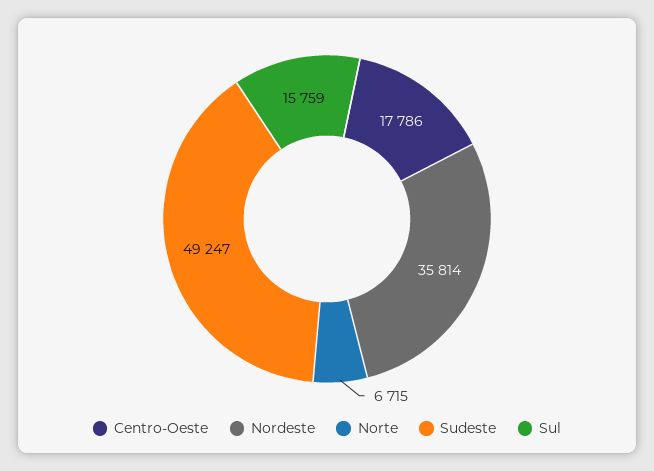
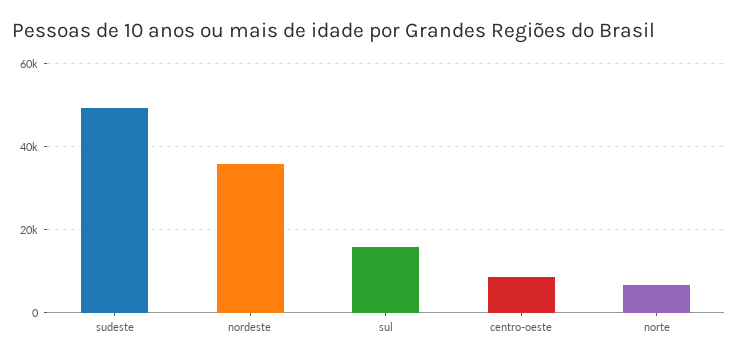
  {
-   "Centro-Oeste": 17786,
+   "Centro-Oeste": 8000,
    "Nordeste": 35814,
    "Norte": 6715,
    "Sudeste": 49247,
    "Sul": 15759
  }

